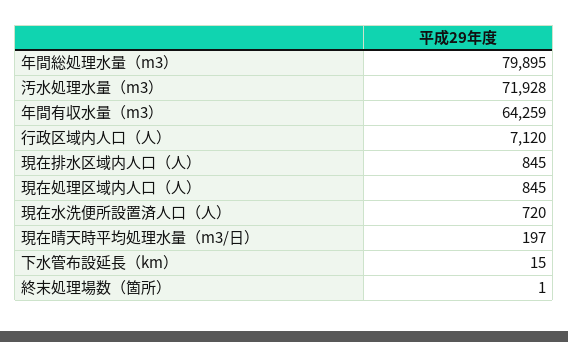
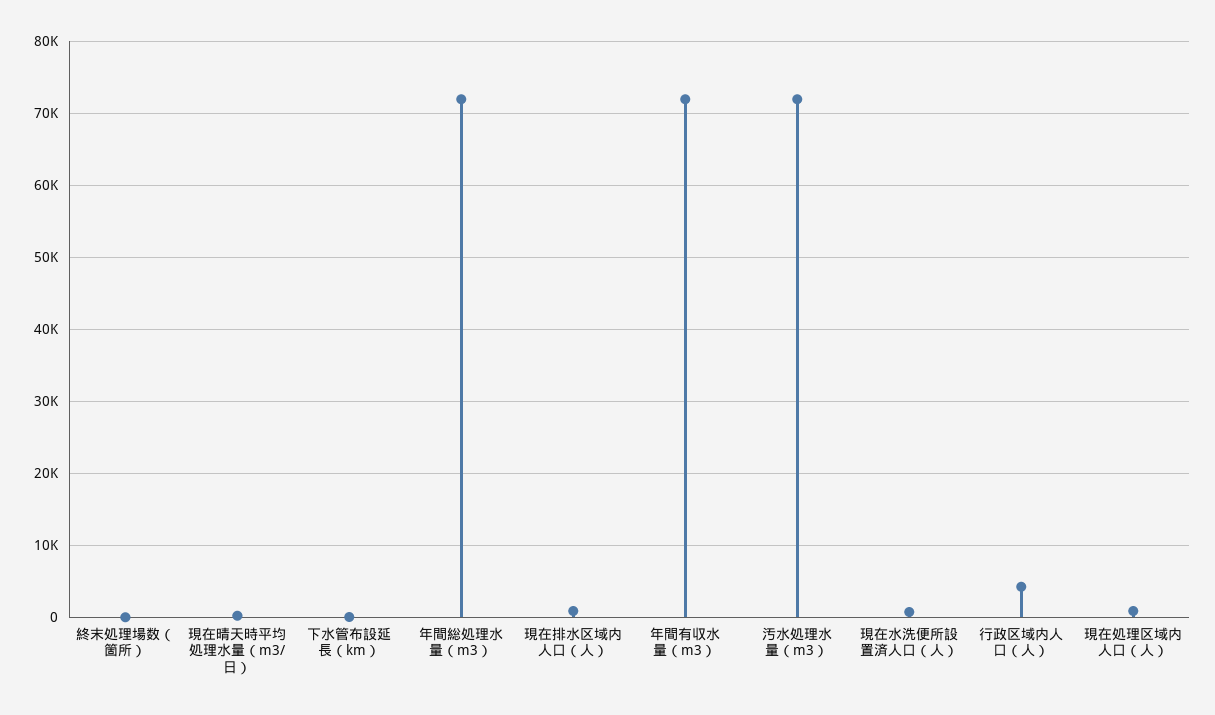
  {
-   "年間総処理水量（m3）": 79895,
+   "年間総処理水量（m3）": 72000,
    "汚水処理水量（m3）": 71928,
-   "年間有収水量（m3）": 64259,
+   "年間有収水量（m3）": 72000,
-   "行政区域内人口（人）": 7120,
+   "行政区域内人口（人）": 4000,
    "現在排水区域内人口（人）": 845,
    "現在処理区域内人口（人）": 845,
    "現在水洗便所設置済人口（人）": 720,
    "現在晴天時平均処理水量（m3/日）": 197,
    "下水管布設延長（km）": 15,
    "終末処理場数（箇所）": 1
  }

